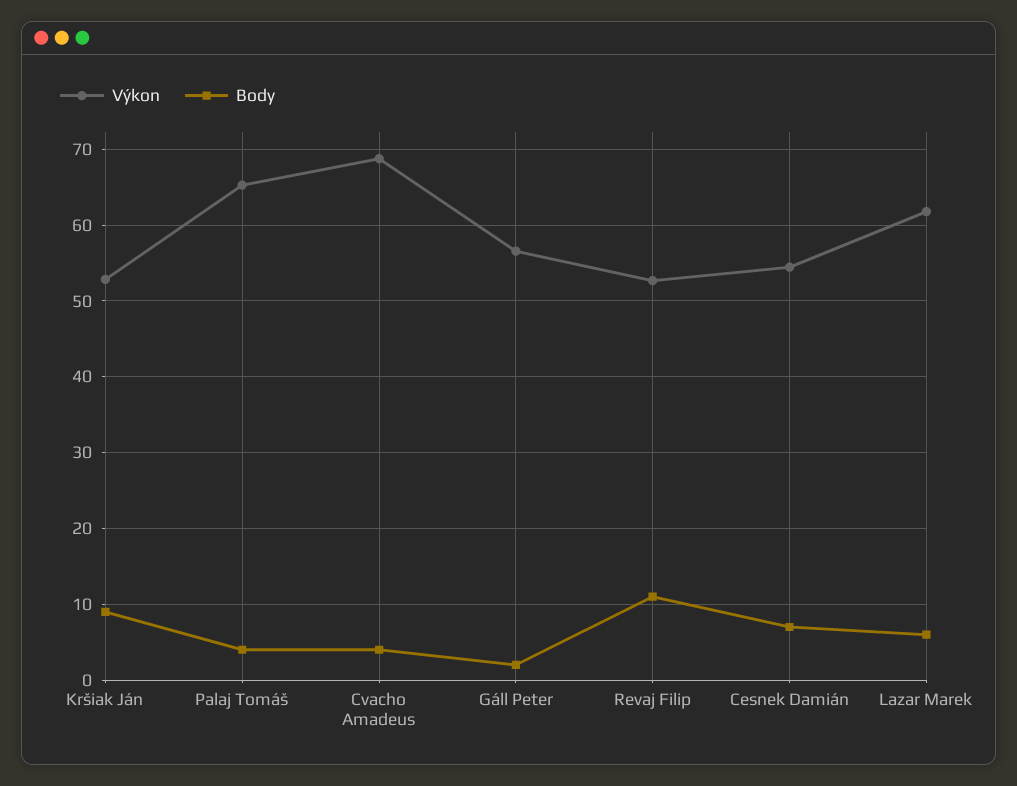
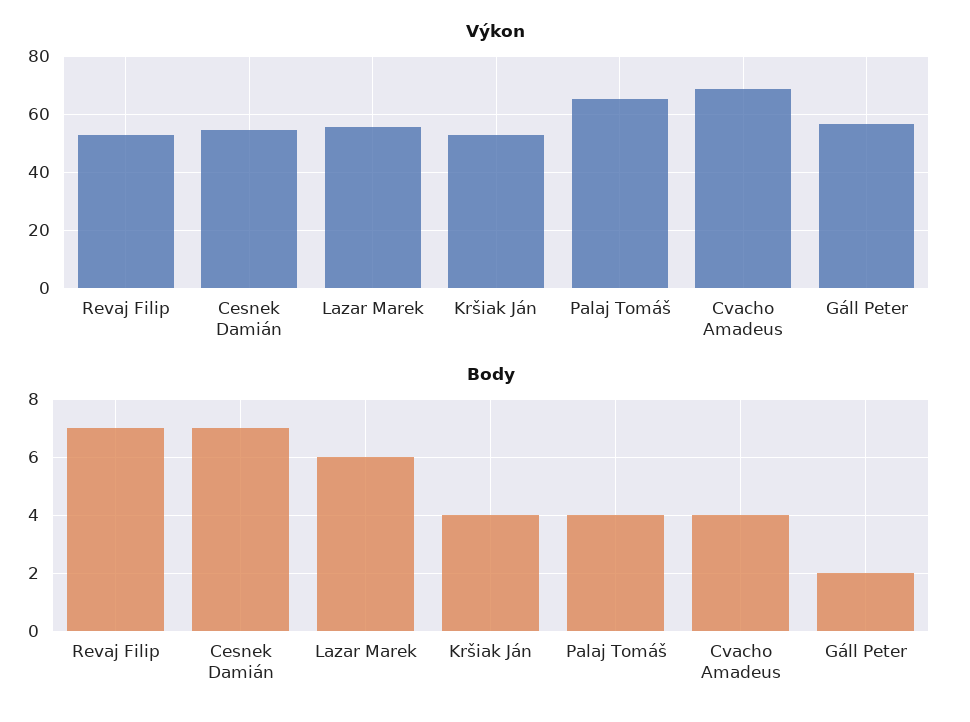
  {
    "Výkon": {
      "Kršiak Ján": 53,
      "Palaj Tomáš": 65,
      "Cvacho Amadeus": 69,
      "Gáll Peter": 57,
      "Revaj Filip": 53,
      "Cesnek Damián": 54,
-     "Lazar Marek": 62
+     "Lazar Marek": 55
    },
    "Body": {
-     "Kršiak Ján": 9,
+     "Kršiak Ján": 4,
      "Palaj Tomáš": 4,
      "Cvacho Amadeus": 4,
      "Gáll Peter": 2,
-     "Revaj Filip": 11,
+     "Revaj Filip": 7,
      "Cesnek Damián": 7,
      "Lazar Marek": 6
    }
  }

